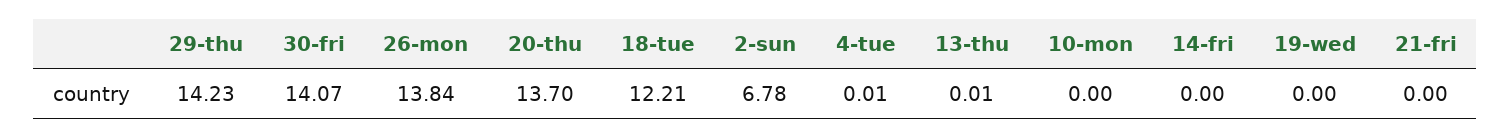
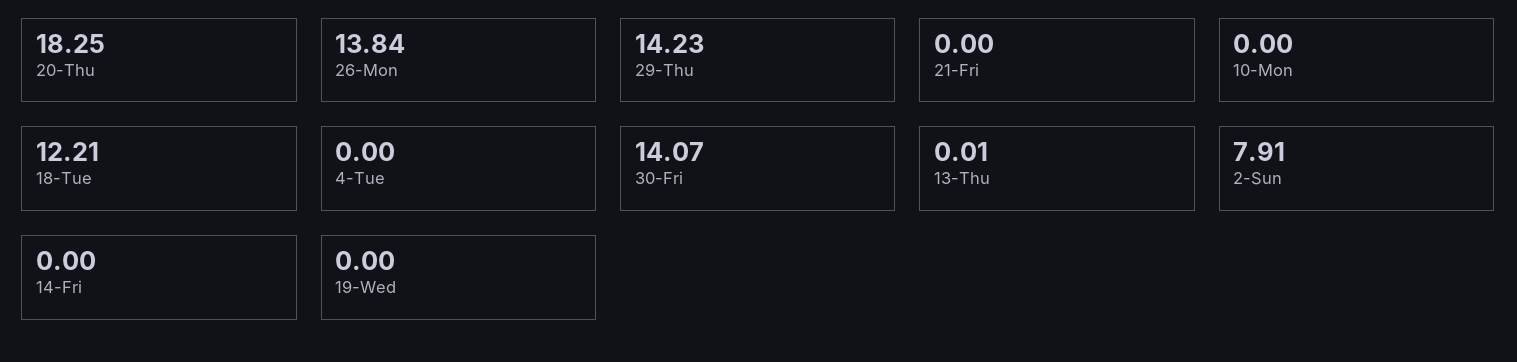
  {
    "29-thu": 14.23,
    "30-fri": 14.07,
    "26-mon": 13.84,
-   "20-thu": 13.7,
+   "20-thu": 18.25,
    "18-tue": 12.21,
-   "2-sun": 6.78,
+   "2-sun": 7.91,
-   "4-tue": 0.01,
+   "4-tue": 0,
    "13-thu": 0.01,
    "10-mon": 0,
    "14-fri": 0,
    "19-wed": 0,
    "21-fri": 0
  }

